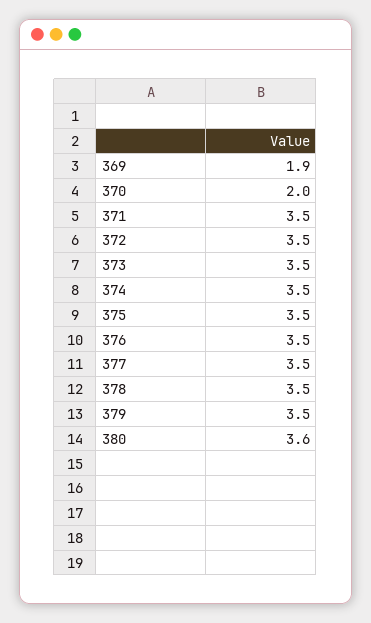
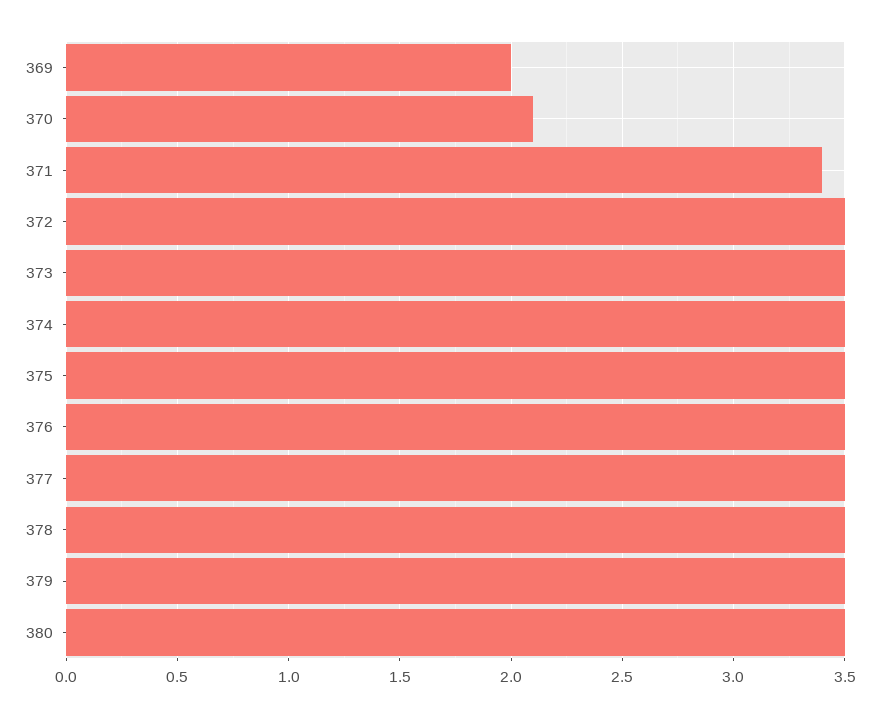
  {
-   "369": 1.9,
+   "369": 2,
-   "370": 2,
+   "370": 2.1,
-   "371": 3.5,
+   "371": 3.4,
    "372": 3.5,
    "373": 3.5,
    "374": 3.5,
    "375": 3.5,
    "376": 3.5,
    "377": 3.5,
    "378": 3.5,
    "379": 3.5,
-   "380": 3.6
+   "380": 3.5
  }

